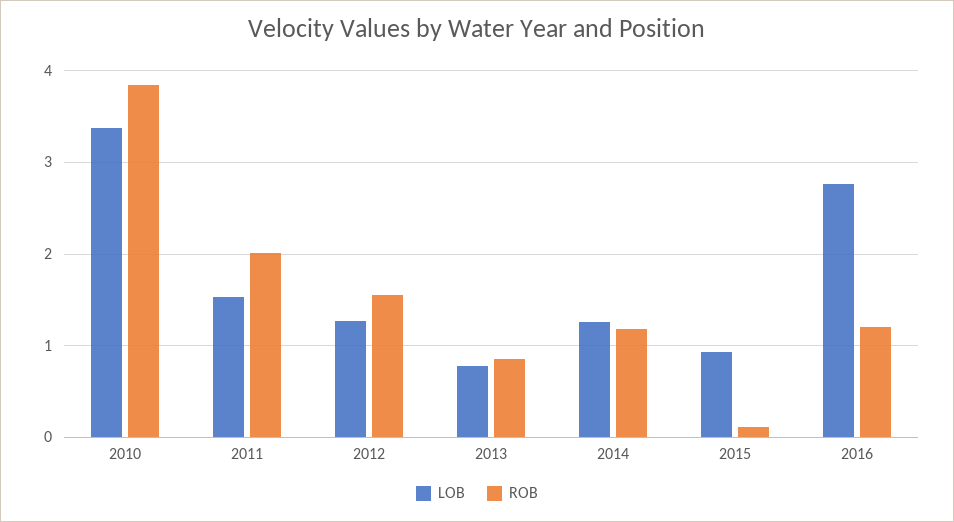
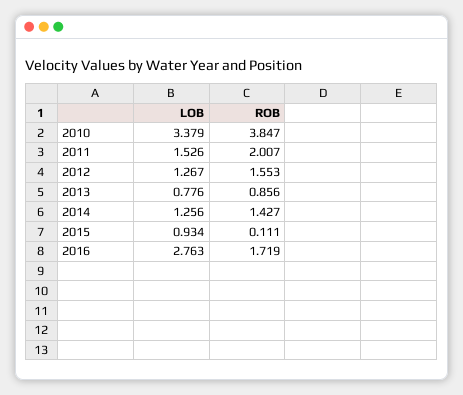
  {
    "LOB": {
      "2010": 3.379,
      "2011": 1.526,
      "2012": 1.267,
      "2013": 0.776,
      "2014": 1.256,
      "2015": 0.934,
      "2016": 2.763
    },
    "ROB": {
      "2010": 3.847,
      "2011": 2.007,
      "2012": 1.553,
      "2013": 0.856,
-     "2014": 1.2,
+     "2014": 1.427,
      "2015": 0.111,
-     "2016": 1.2
+     "2016": 1.719
    }
  }

